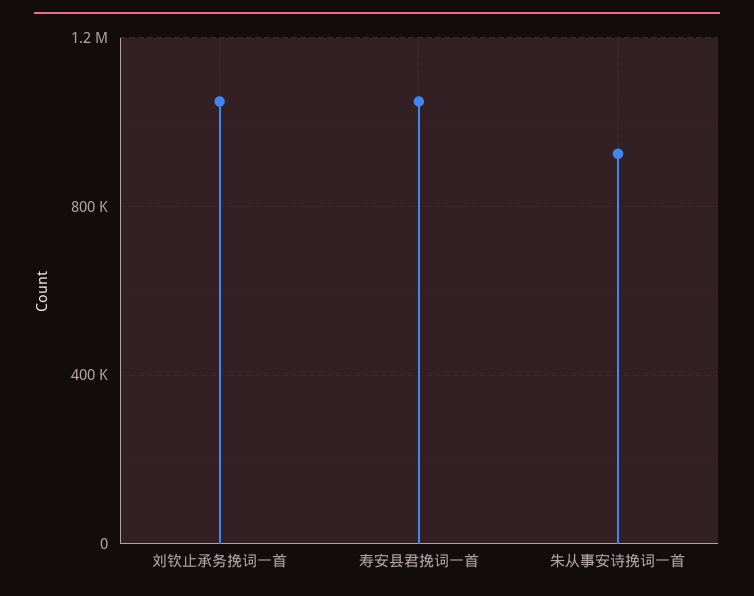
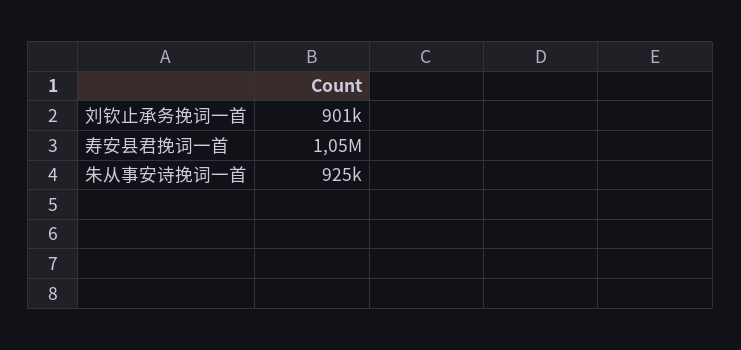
  {
-   "刘钦止承务挽词一首": 1050000,
+   "刘钦止承务挽词一首": 901000,
    "寿安县君挽词一首": 1050000,
    "朱从事安诗挽词一首": 925000
  }

